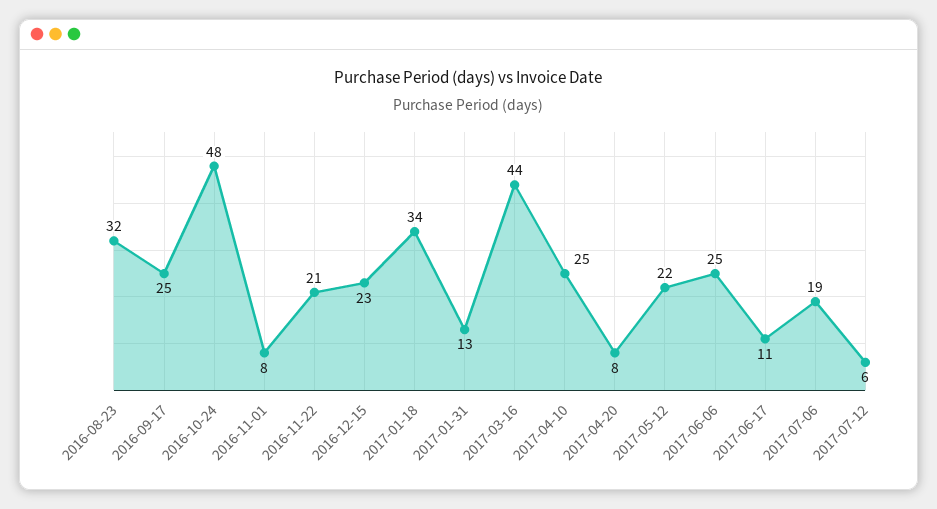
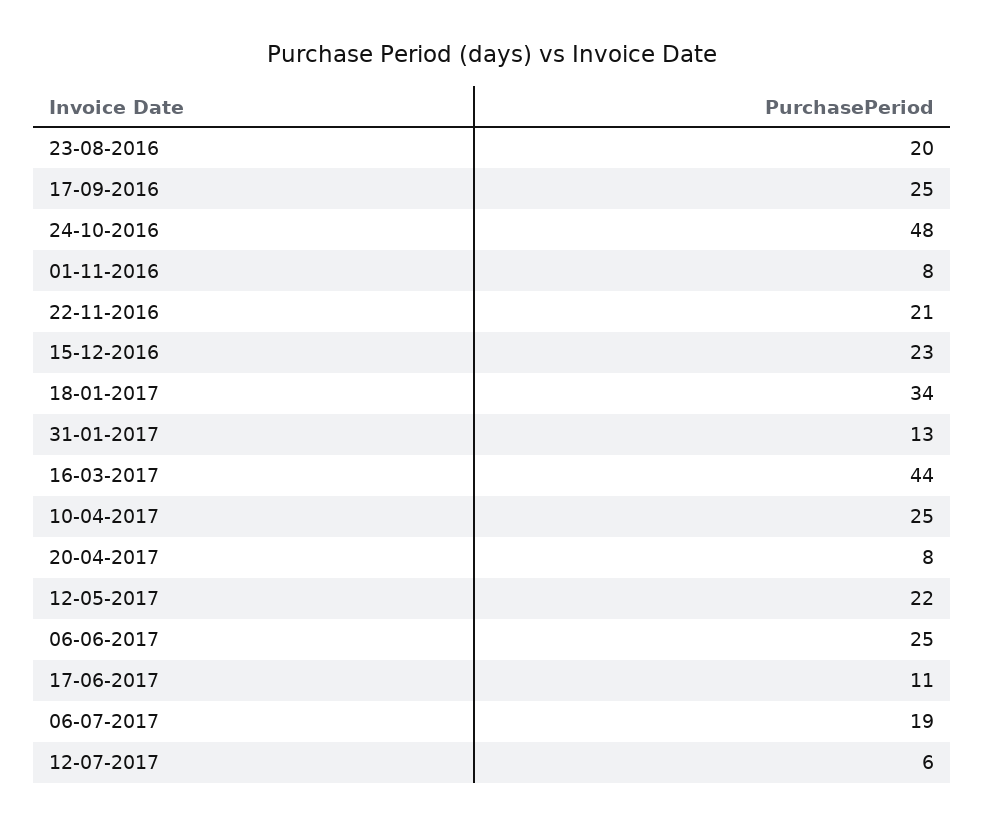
  {
-   "2016-08-23": 32,
+   "2016-08-23": 20,
    "2016-09-17": 25,
    "2016-10-24": 48,
    "2016-11-01": 8,
    "2016-11-22": 21,
    "2016-12-15": 23,
    "2017-01-18": 34,
    "2017-01-31": 13,
    "2017-03-16": 44,
    "2017-04-10": 25,
    "2017-04-20": 8,
    "2017-05-12": 22,
    "2017-06-06": 25,
    "2017-06-17": 11,
    "2017-07-06": 19,
    "2017-07-12": 6
  }

